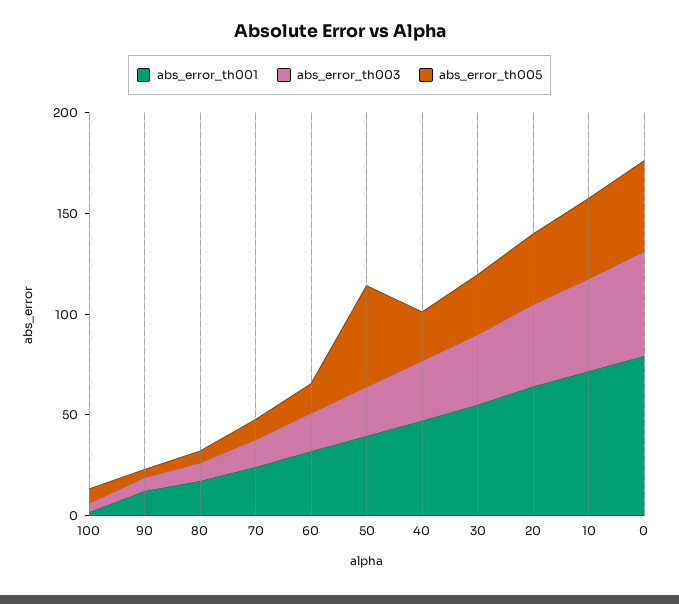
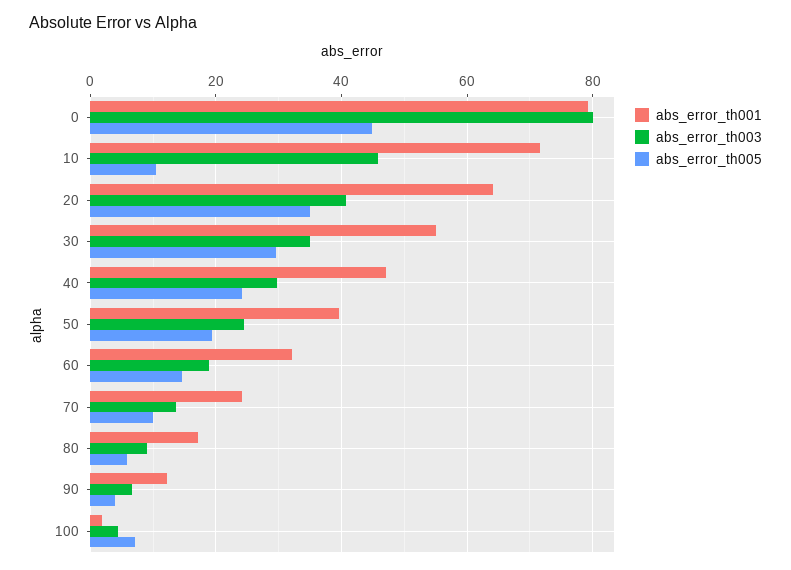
  {
    "abs_error_th001": {
      "100": 2,
      "90": 12,
      "80": 18,
      "70": 24,
      "60": 32,
      "50": 40,
      "40": 48,
      "30": 56,
      "20": 64,
      "10": 72,
      "0": 80
    },
    "abs_error_th003": {
      "100": 4,
      "90": 6,
      "80": 10,
      "70": 14,
      "60": 18,
      "50": 24,
      "40": 30,
      "30": 34,
      "20": 40,
      "10": 46,
-     "0": 50
+     "0": 80
    },
    "abs_error_th005": {
      "100": 8,
      "90": 4,
      "80": 6,
      "70": 10,
      "60": 14,
-     "50": 50,
+     "50": 20,
      "40": 24,
      "30": 30,
      "20": 34,
-     "10": 40,
+     "10": 10,
      "0": 44
    }
  }

